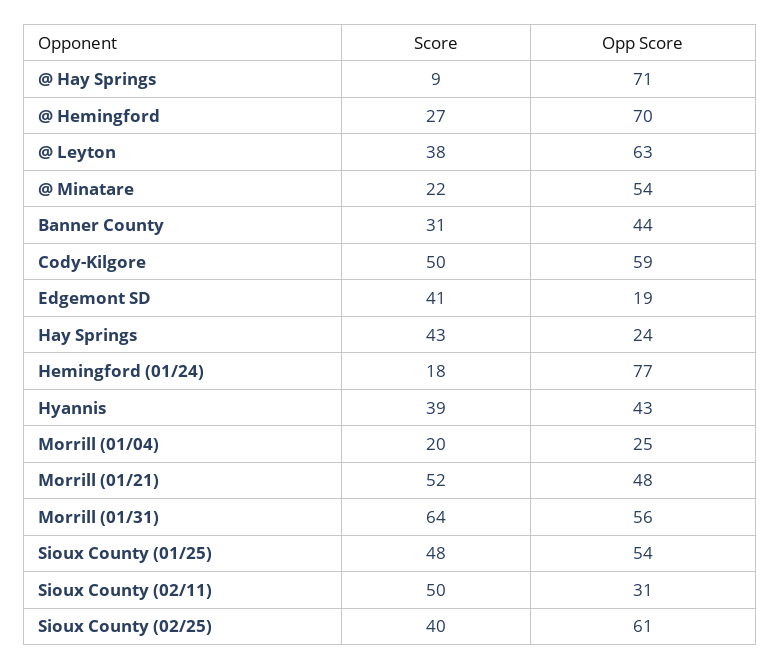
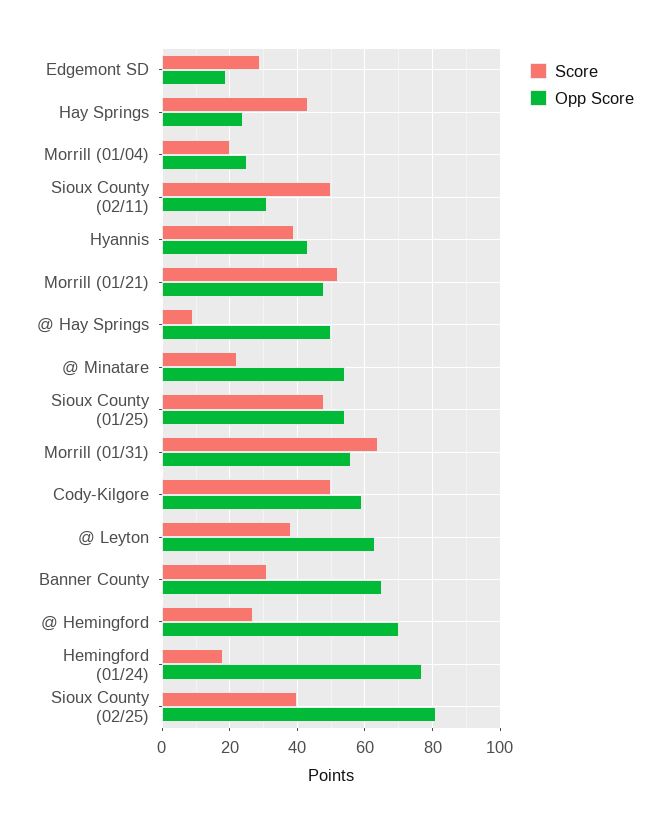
  {
    "Score": {
      "@ Hay Springs": 9,
      "@ Hemingford": 27,
      "@ Leyton": 38,
      "@ Minatare": 22,
      "Banner County": 31,
      "Cody-Kilgore": 50,
-     "Edgemont SD": 41,
+     "Edgemont SD": 30,
      "Hay Springs": 43,
      "Hemingford (01/24)": 18,
      "Hyannis": 39,
      "Morrill (01/04)": 20,
      "Morrill (01/21)": 52,
      "Morrill (01/31)": 64,
      "Sioux County (01/25)": 48,
      "Sioux County (02/11)": 50,
      "Sioux County (02/25)": 40
    },
    "Opp Score": {
-     "@ Hay Springs": 71,
+     "@ Hay Springs": 50,
      "@ Hemingford": 70,
      "@ Leyton": 63,
      "@ Minatare": 54,
-     "Banner County": 44,
+     "Banner County": 65,
      "Cody-Kilgore": 59,
      "Edgemont SD": 19,
      "Hay Springs": 24,
      "Hemingford (01/24)": 77,
      "Hyannis": 43,
      "Morrill (01/04)": 25,
      "Morrill (01/21)": 48,
      "Morrill (01/31)": 56,
      "Sioux County (01/25)": 54,
      "Sioux County (02/11)": 31,
-     "Sioux County (02/25)": 61
+     "Sioux County (02/25)": 80
    }
  }

